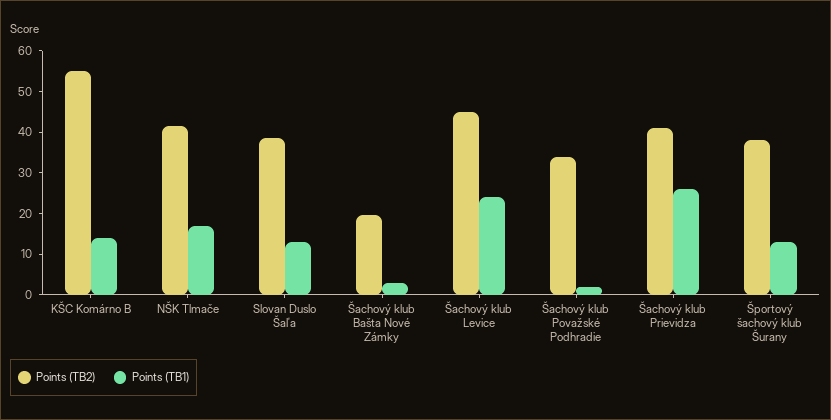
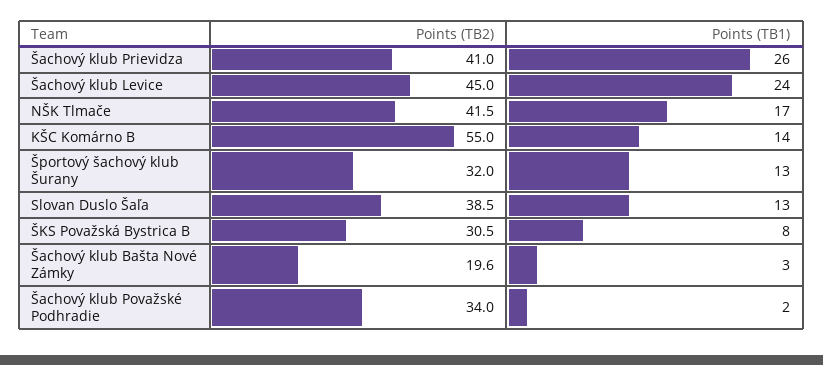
  {
    "Points (TB2)": {
      "KŠC Komárno B": 55,
      "NŠK Tlmače": 41.5,
      "Slovan Duslo Šaľa": 38.5,
      "Šachový klub Bašta Nové Zámky": 19.6,
      "Šachový klub Levice": 45,
      "Šachový klub Považské Podhradie": 34,
      "Šachový klub Prievidza": 41,
-     "Športový šachový klub Šurany": 38
+     "Športový šachový klub Šurany": 32,
+     "ŠKS Považská Bystrica B": 30.5
    },
    "Points (TB1)": {
      "KŠC Komárno B": 14,
      "NŠK Tlmače": 17,
      "Slovan Duslo Šaľa": 13,
      "Šachový klub Bašta Nové Zámky": 3,
      "Šachový klub Levice": 24,
      "Šachový klub Považské Podhradie": 2,
      "Šachový klub Prievidza": 26,
-     "Športový šachový klub Šurany": 13
+     "Športový šachový klub Šurany": 13,
+     "ŠKS Považská Bystrica B": 8
    }
  }

